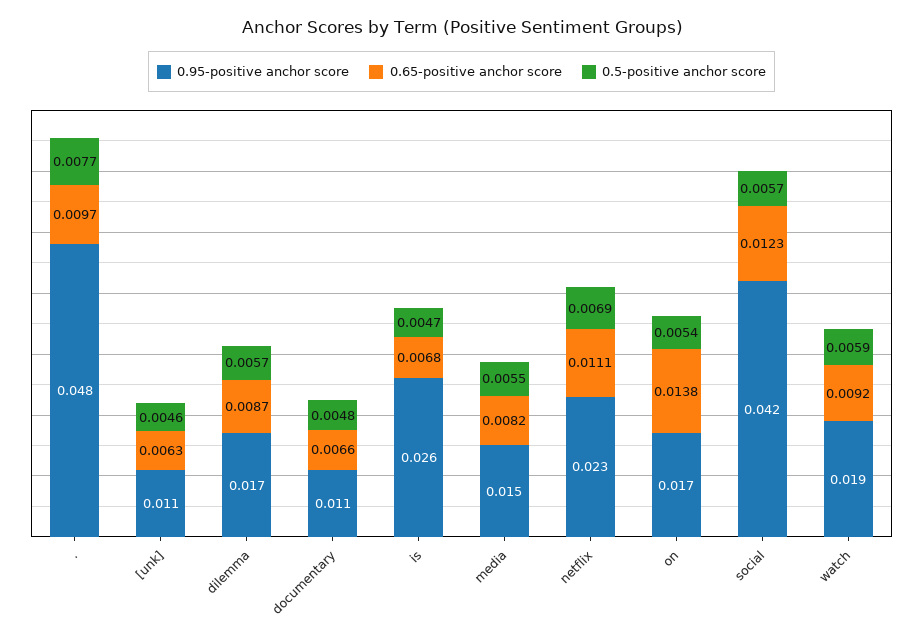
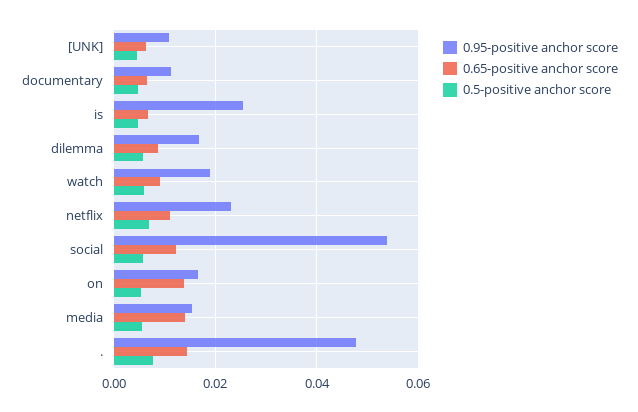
  {
    "0.95-positive anchor score": {
      ".": 0.048,
      "[unk]": 0.011,
      "dilemma": 0.017,
      "documentary": 0.011,
      "is": 0.026,
      "media": 0.015,
      "netflix": 0.023,
      "on": 0.017,
-     "social": 0.042,
+     "social": 0.054,
      "watch": 0.019
    },
    "0.65-positive anchor score": {
-     ".": 0.0097,
+     ".": 0.014,
      "[unk]": 0.0063,
      "dilemma": 0.0087,
      "documentary": 0.0066,
      "is": 0.0068,
-     "media": 0.0082,
+     "media": 0.014,
      "netflix": 0.0111,
      "on": 0.0138,
      "social": 0.0123,
      "watch": 0.0092
    },
    "0.5-positive anchor score": {
      ".": 0.0077,
      "[unk]": 0.0046,
      "dilemma": 0.0057,
      "documentary": 0.0048,
      "is": 0.0047,
      "media": 0.0055,
      "netflix": 0.0069,
      "on": 0.0054,
      "social": 0.0057,
      "watch": 0.0059
    }
  }

